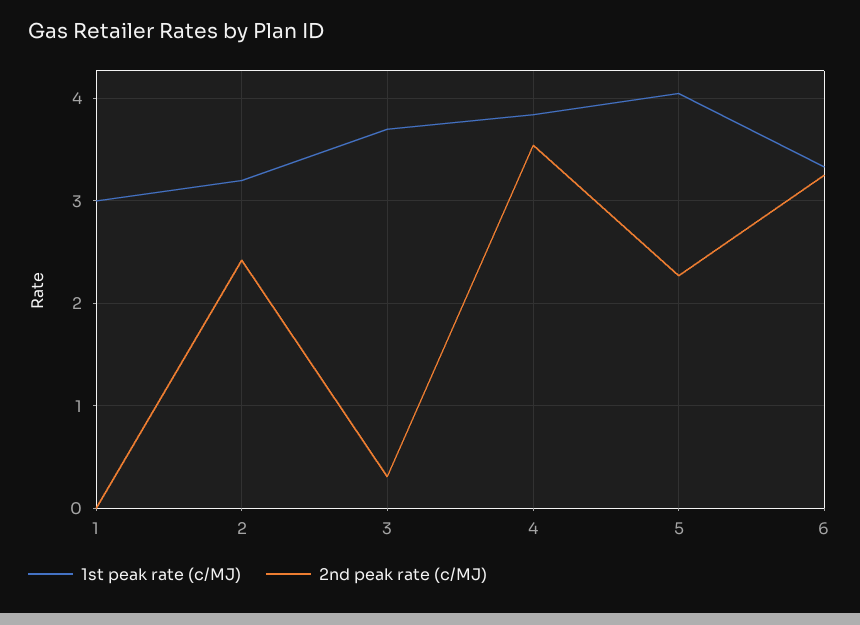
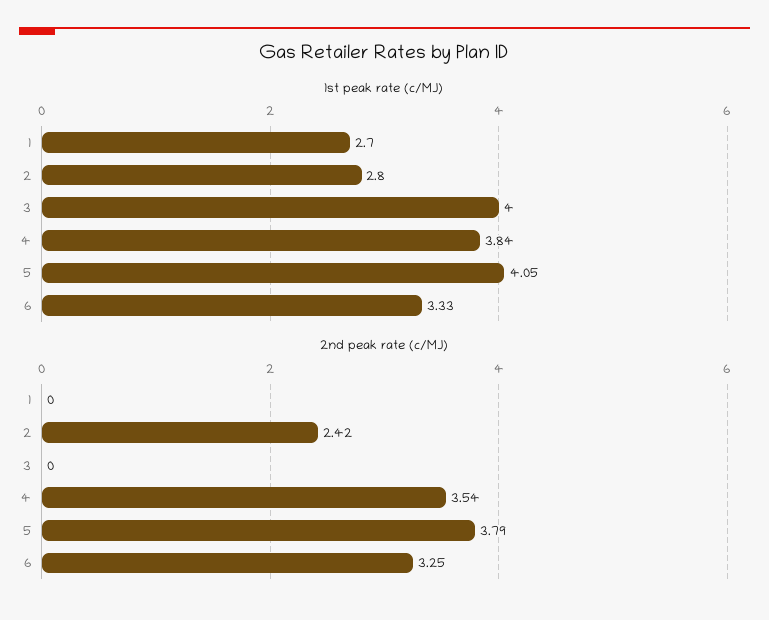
  {
    "1st peak rate (c/MJ)": {
-     "1": 3,
+     "1": 2.7,
-     "2": 3.2,
+     "2": 2.8,
-     "3": 3.7,
+     "3": 4,
      "4": 3.84,
      "5": 4.05,
      "6": 3.33
    },
    "2nd peak rate (c/MJ)": {
      "1": 0,
      "2": 2.42,
-     "3": 0.3,
+     "3": 0,
      "4": 3.54,
-     "5": 2.3,
+     "5": 3.79,
      "6": 3.25
    }
  }

